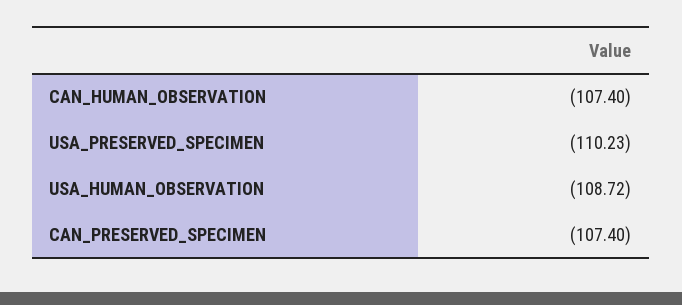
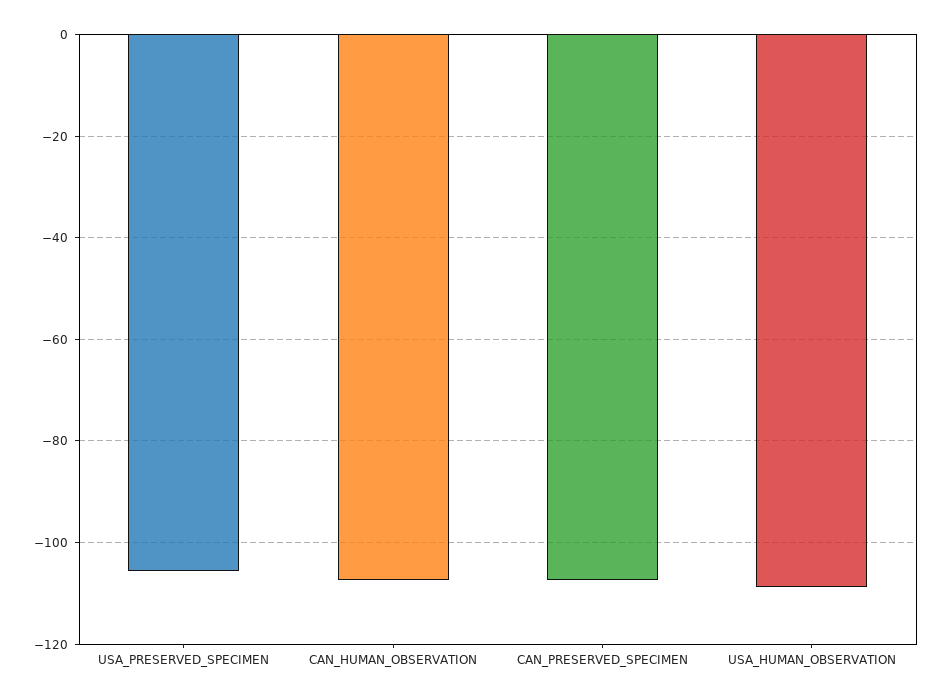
  {
    "CAN_HUMAN_OBSERVATION": -107.4,
-   "USA_PRESERVED_SPECIMEN": -110.23,
+   "USA_PRESERVED_SPECIMEN": -106,
    "USA_HUMAN_OBSERVATION": -108.72,
    "CAN_PRESERVED_SPECIMEN": -107.4
  }

